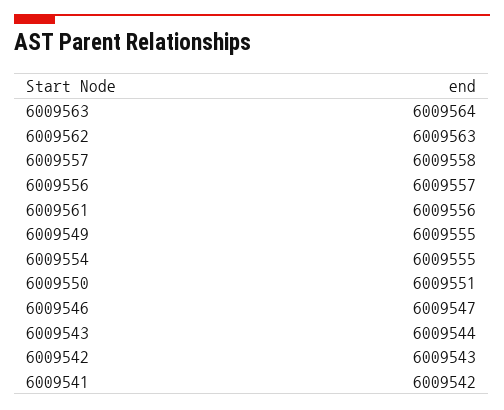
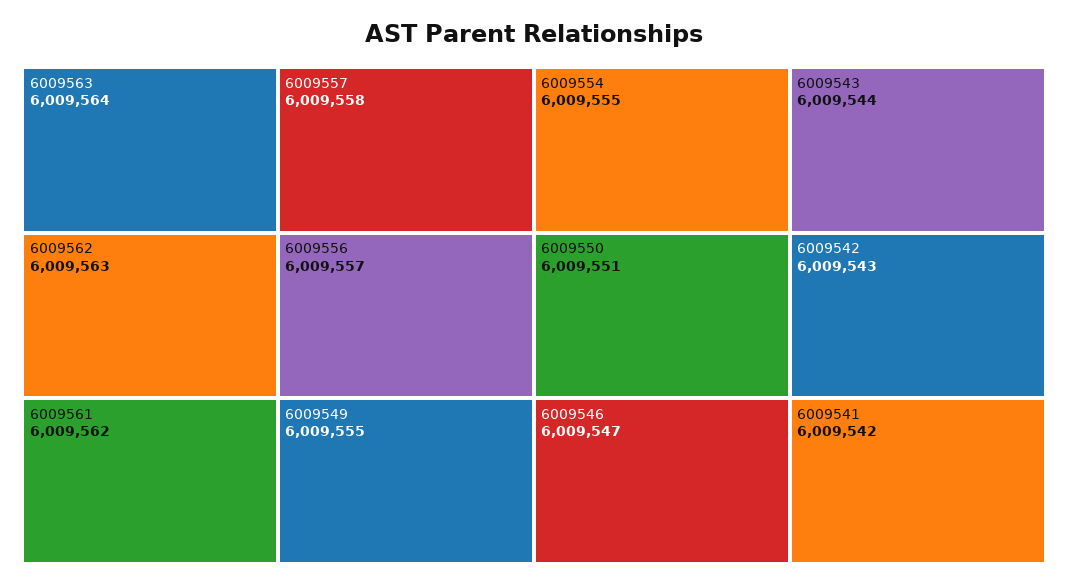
  {
    "6009563": 6009564,
    "6009562": 6009563,
    "6009557": 6009558,
    "6009556": 6009557,
-   "6009561": 6009556,
+   "6009561": 6009562,
    "6009549": 6009555,
    "6009554": 6009555,
    "6009550": 6009551,
    "6009546": 6009547,
    "6009543": 6009544,
    "6009542": 6009543,
    "6009541": 6009542
  }

